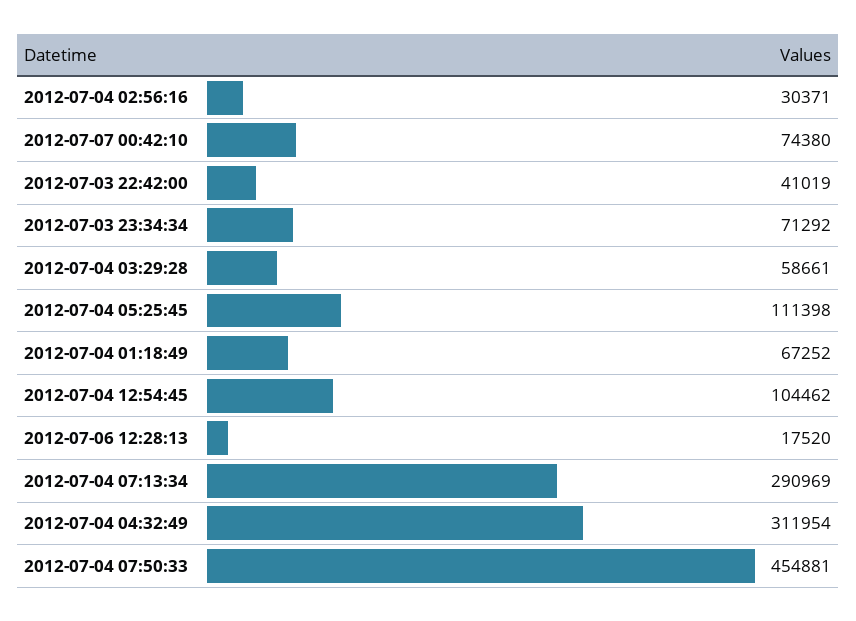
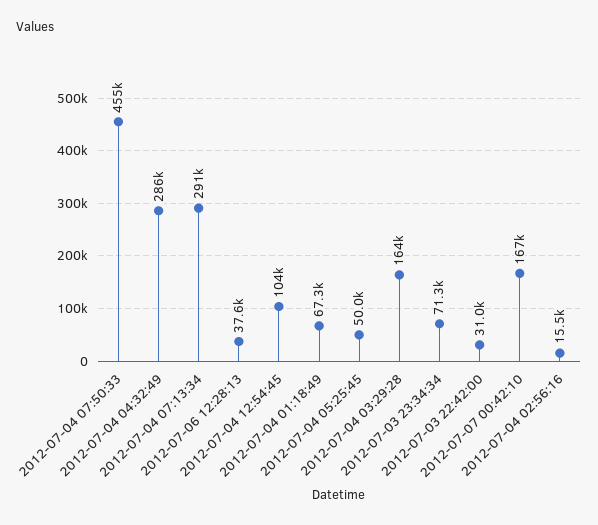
  {
-   "2012-07-04 02:56:16": 30371,
+   "2012-07-04 02:56:16": 15500,
-   "2012-07-07 00:42:10": 74380,
+   "2012-07-07 00:42:10": 167000,
-   "2012-07-03 22:42:00": 41019,
+   "2012-07-03 22:42:00": 31000,
    "2012-07-03 23:34:34": 71292,
-   "2012-07-04 03:29:28": 58661,
+   "2012-07-04 03:29:28": 164000,
-   "2012-07-04 05:25:45": 111398,
+   "2012-07-04 05:25:45": 50000,
    "2012-07-04 01:18:49": 67252,
    "2012-07-04 12:54:45": 104462,
-   "2012-07-06 12:28:13": 17520,
+   "2012-07-06 12:28:13": 37600,
    "2012-07-04 07:13:34": 290969,
-   "2012-07-04 04:32:49": 311954,
+   "2012-07-04 04:32:49": 286000,
    "2012-07-04 07:50:33": 454881
  }

